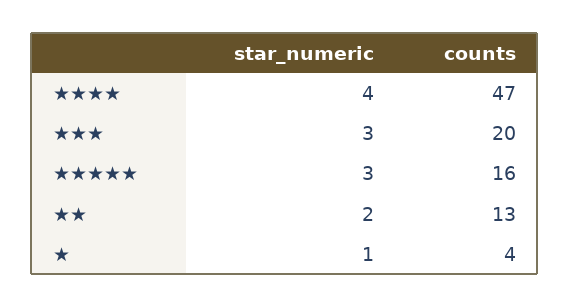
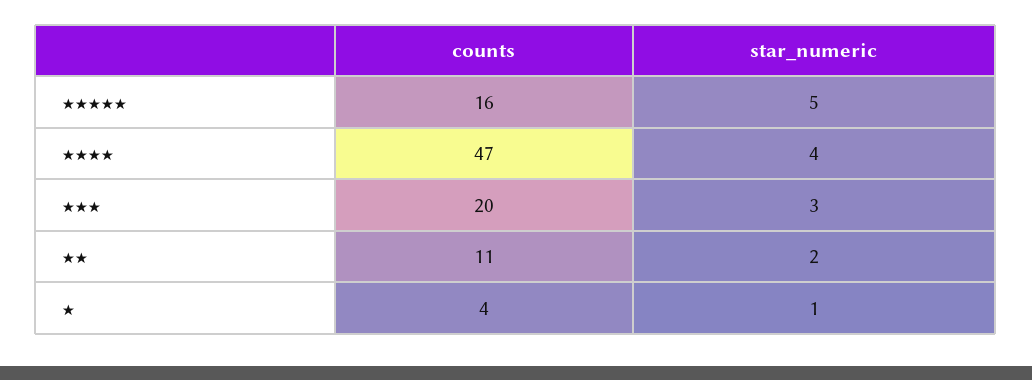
  {
    "star_numeric": {
      "★★★★": 4,
      "★★★": 3,
-     "★★★★★": 3,
+     "★★★★★": 5,
      "★★": 2,
      "★": 1
    },
    "counts": {
      "★★★★": 47,
      "★★★": 20,
      "★★★★★": 16,
-     "★★": 13,
+     "★★": 11,
      "★": 4
    }
  }

